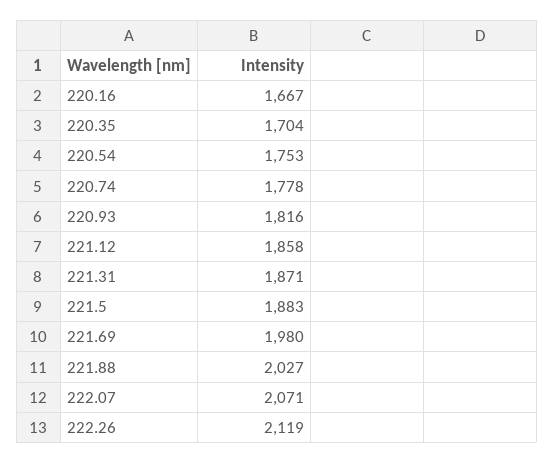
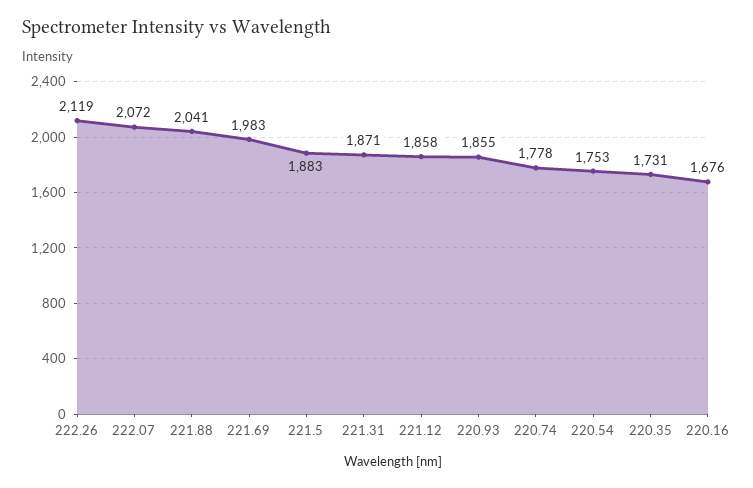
  {
-   "220.16": 1667,
+   "220.16": 1676,
-   "220.35": 1704,
+   "220.35": 1731,
    "220.54": 1753,
    "220.74": 1778,
-   "220.93": 1816,
+   "220.93": 1855,
    "221.12": 1858,
    "221.31": 1871,
    "221.5": 1883,
-   "221.69": 1980,
+   "221.69": 1983,
-   "221.88": 2027,
+   "221.88": 2041,
-   "222.07": 2071,
+   "222.07": 2072,
    "222.26": 2119
  }

